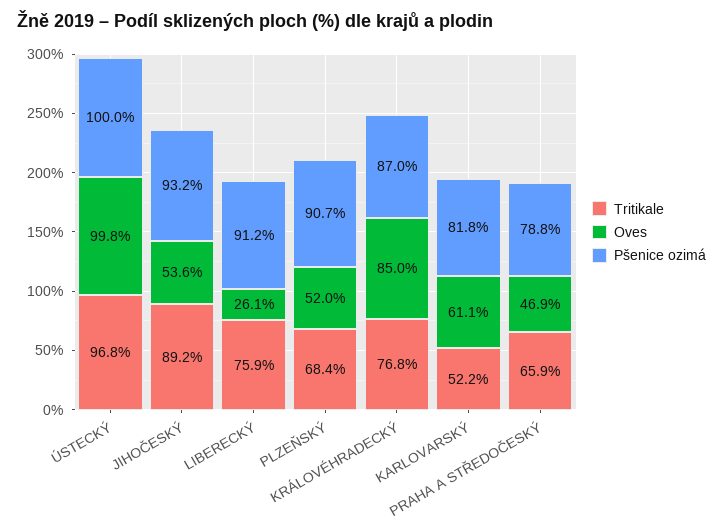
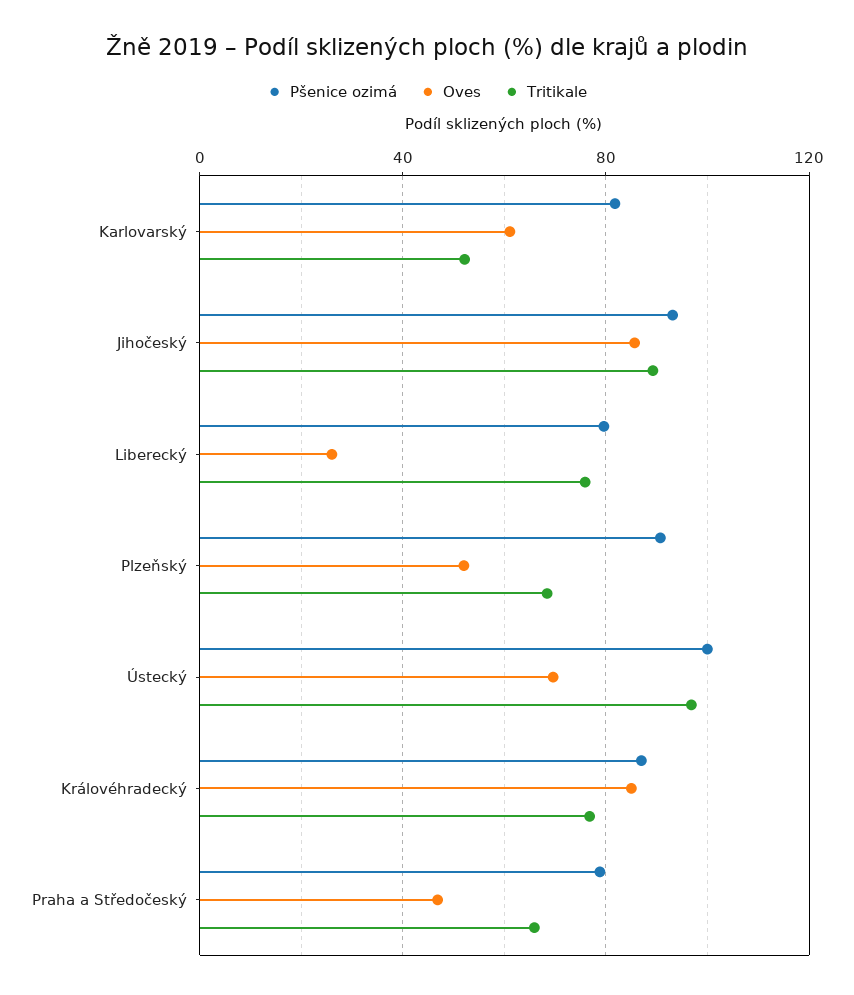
  {
    "Tritikale": {
      "ÚSTECKÝ": 96.8,
      "JIHOČESKÝ": 89.2,
      "LIBERECKÝ": 75.9,
      "PLZEŇSKÝ": 68.4,
      "KRÁLOVÉHRADECKÝ": 76.8,
      "KARLOVARSKÝ": 52.2,
      "PRAHA A STŘEDOČESKÝ": 65.9
    },
    "Oves": {
-     "ÚSTECKÝ": 99.8,
+     "ÚSTECKÝ": 70,
-     "JIHOČESKÝ": 53.6,
+     "JIHOČESKÝ": 85,
      "LIBERECKÝ": 26.1,
      "PLZEŇSKÝ": 52,
      "KRÁLOVÉHRADECKÝ": 85,
      "KARLOVARSKÝ": 61.1,
      "PRAHA A STŘEDOČESKÝ": 46.9
    },
    "Pšenice ozimá": {
      "ÚSTECKÝ": 100,
      "JIHOČESKÝ": 93.2,
-     "LIBERECKÝ": 91.2,
+     "LIBERECKÝ": 80,
      "PLZEŇSKÝ": 90.7,
      "KRÁLOVÉHRADECKÝ": 87,
      "KARLOVARSKÝ": 81.8,
      "PRAHA A STŘEDOČESKÝ": 78.8
    }
  }

